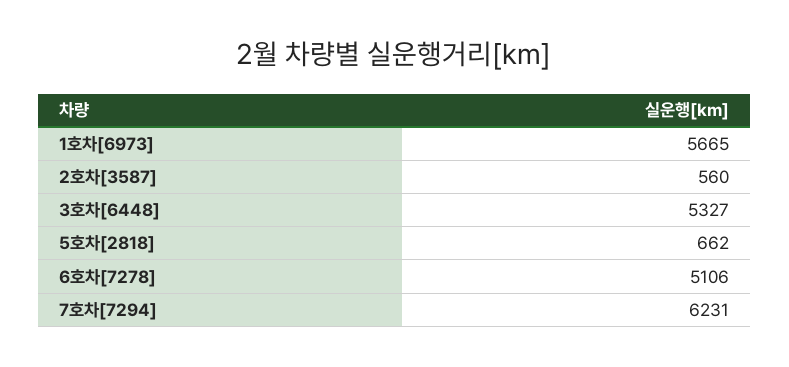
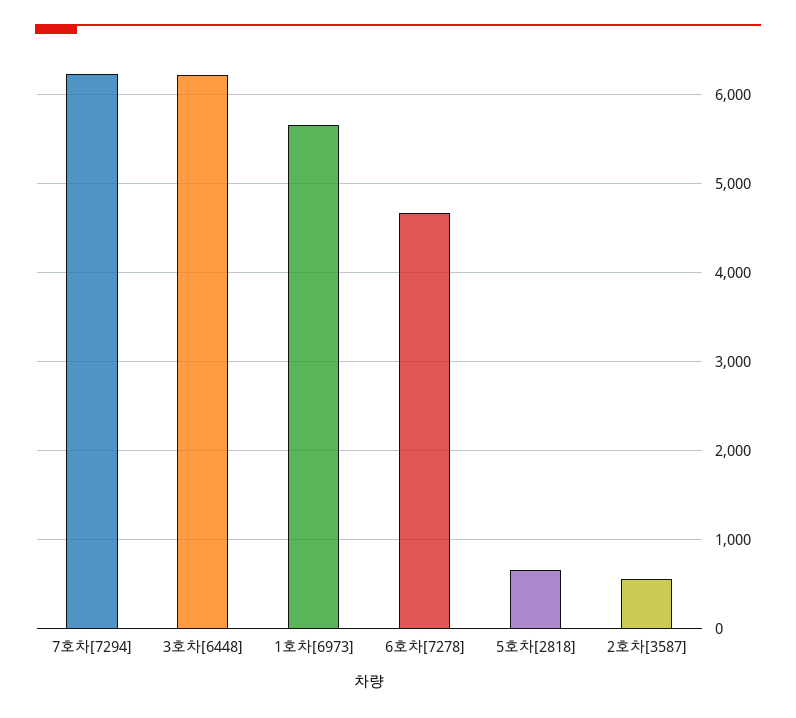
  {
    "1호차[6973]": 5665,
    "2호차[3587]": 560,
-   "3호차[6448]": 5327,
+   "3호차[6448]": 6200,
    "5호차[2818]": 662,
-   "6호차[7278]": 5106,
+   "6호차[7278]": 4700,
    "7호차[7294]": 6231
  }

